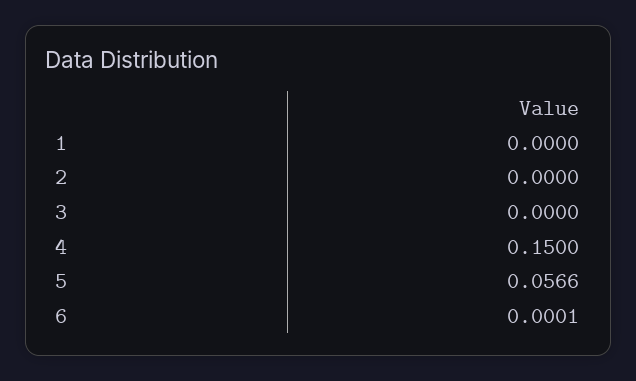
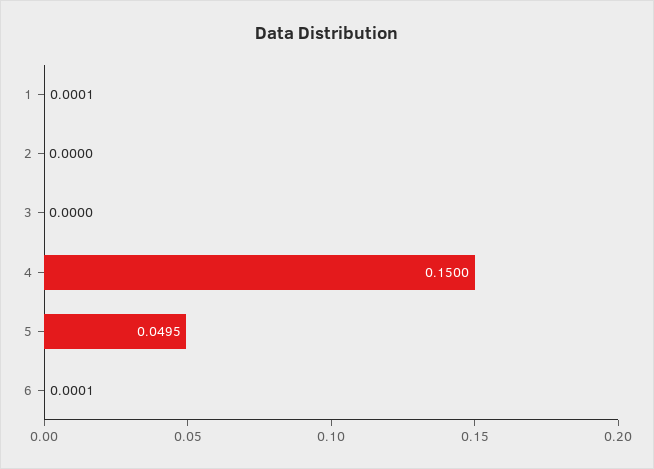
  {
-   "1": 0,
+   "1": 0.0001,
    "2": 0,
    "3": 0,
    "4": 0.15,
-   "5": 0.0566,
+   "5": 0.0495,
    "6": 0.0001
  }

